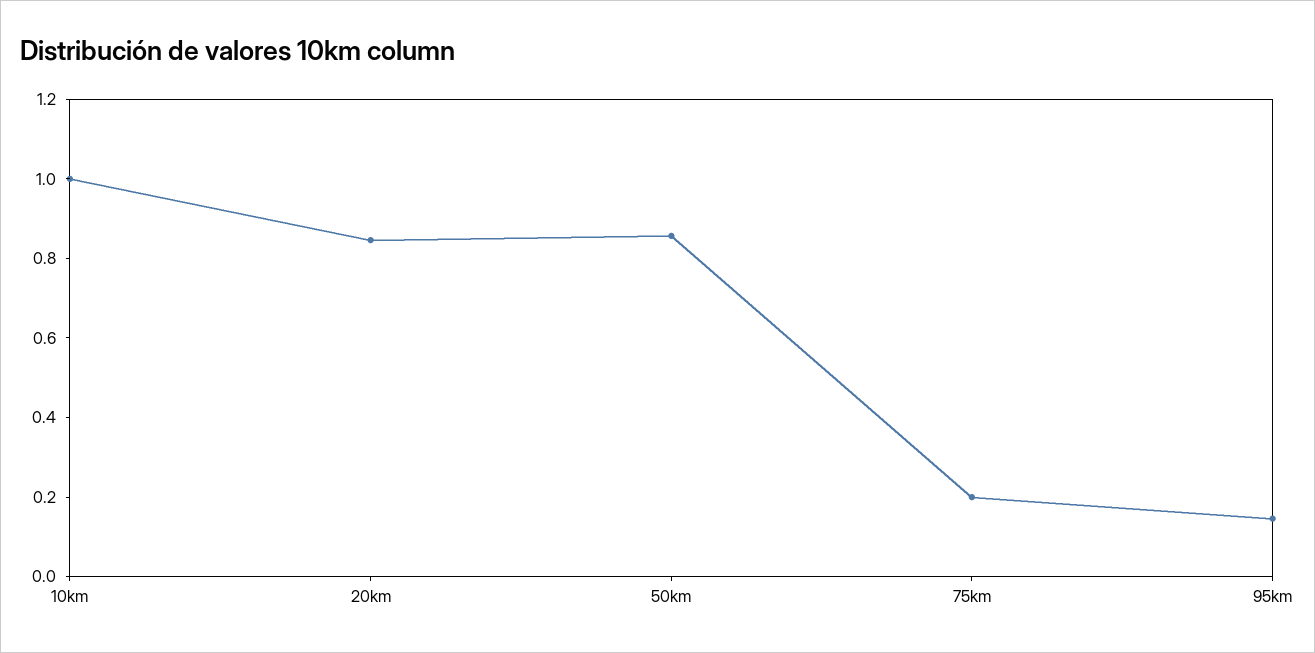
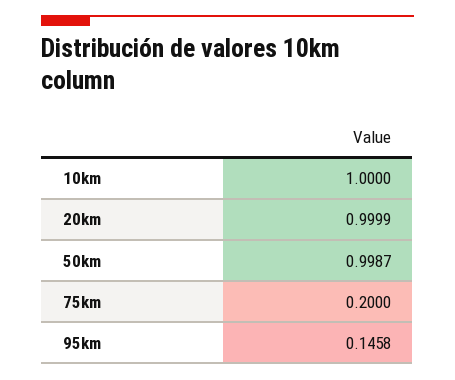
  {
    "10km": 1,
-   "20km": 0.85,
+   "20km": 0.9999,
-   "50km": 0.85,
+   "50km": 0.9987,
    "75km": 0.2,
    "95km": 0.1458
  }

